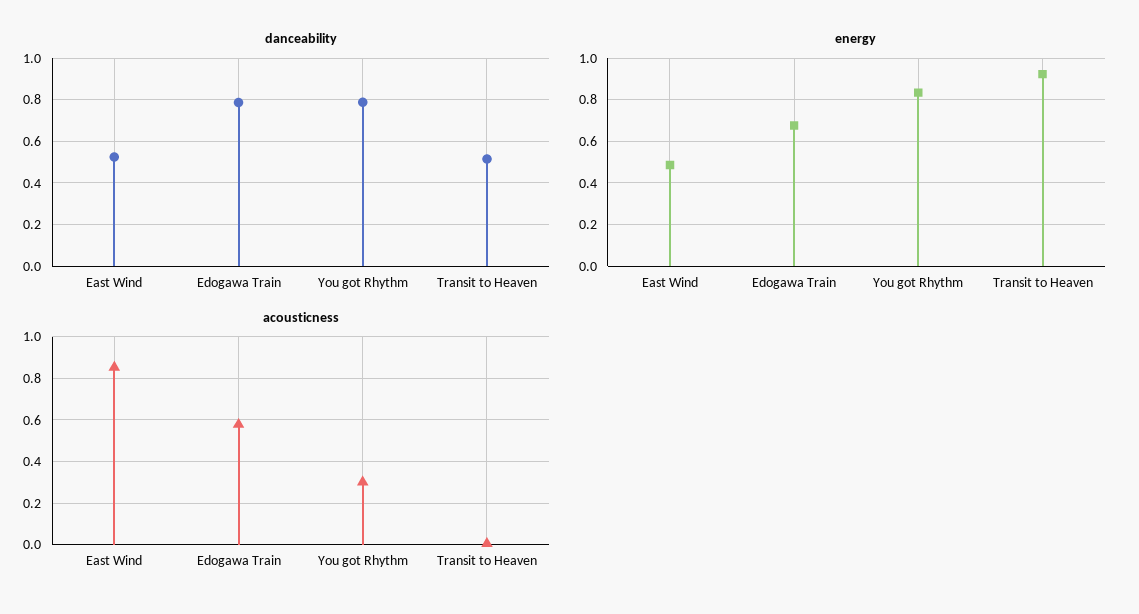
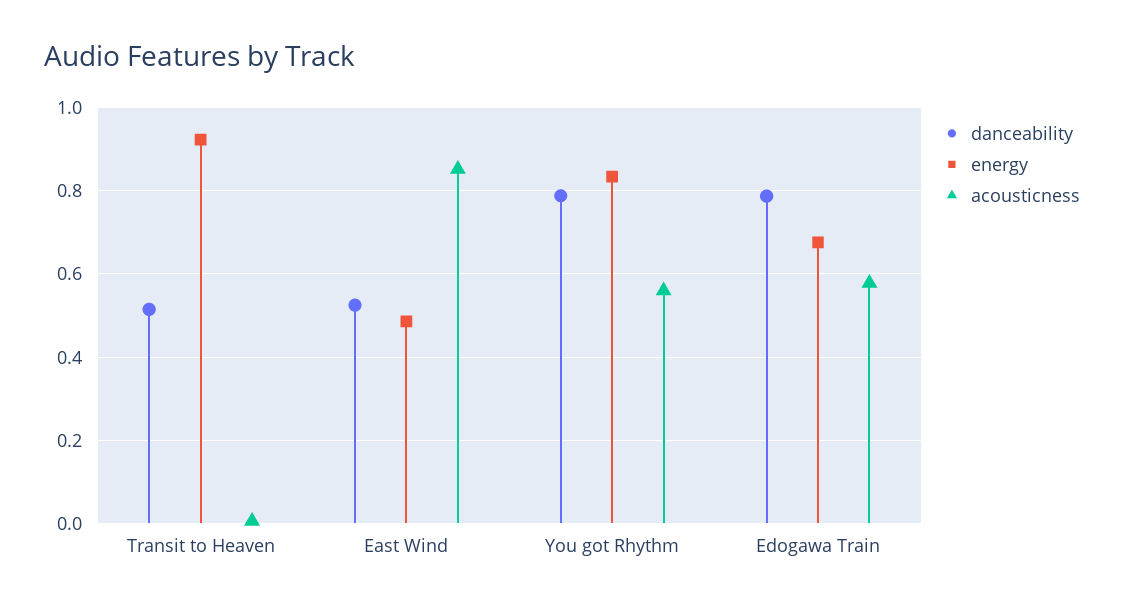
  {
    "danceability": {
      "East Wind": 0.52,
      "Edogawa Train": 0.78,
      "You got Rhythm": 0.78,
      "Transit to Heaven": 0.52
    },
    "energy": {
      "East Wind": 0.48,
      "Edogawa Train": 0.68,
      "You got Rhythm": 0.84,
      "Transit to Heaven": 0.92
    },
    "acousticness": {
      "East Wind": 0.86,
      "Edogawa Train": 0.58,
-     "You got Rhythm": 0.3,
+     "You got Rhythm": 0.56,
      "Transit to Heaven": 0
    }
  }

